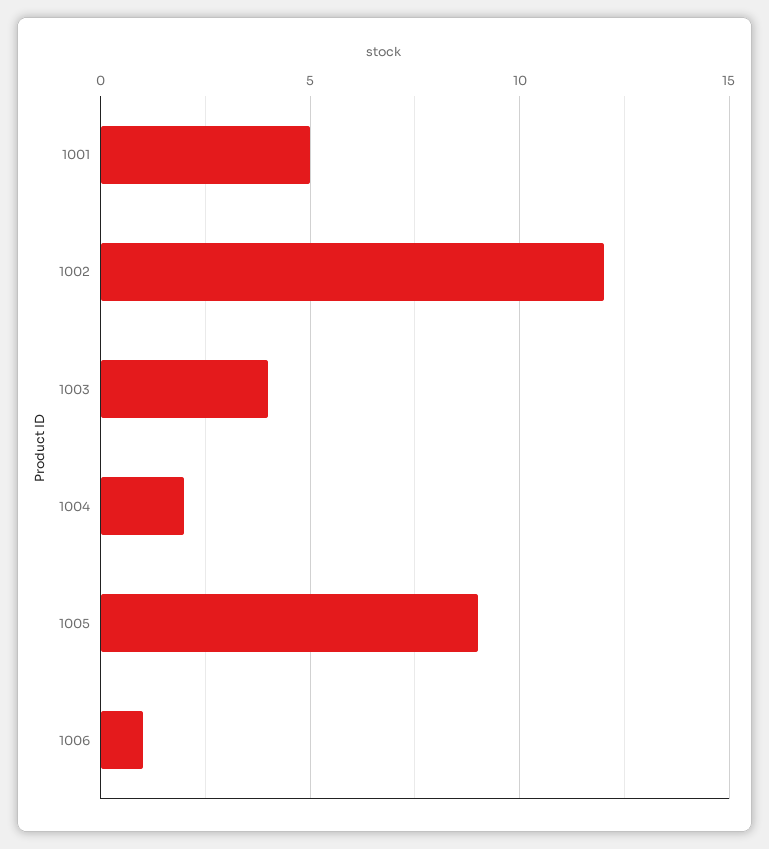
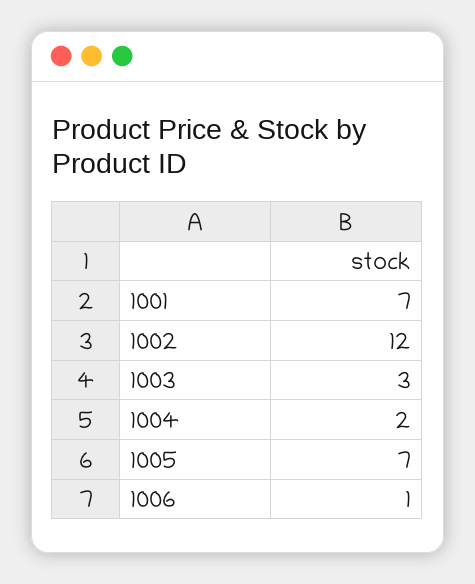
  {
-   "1001": 5,
+   "1001": 7,
    "1002": 12,
-   "1003": 4,
+   "1003": 3,
    "1004": 2,
-   "1005": 9,
+   "1005": 7,
    "1006": 1
  }

